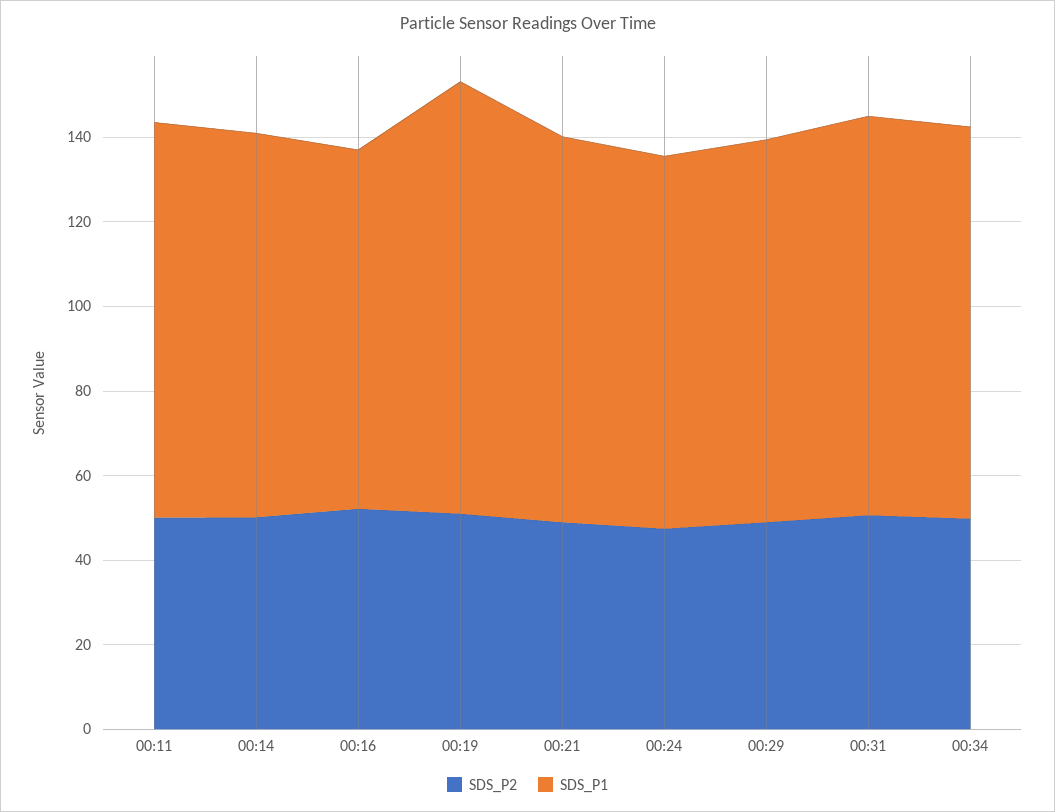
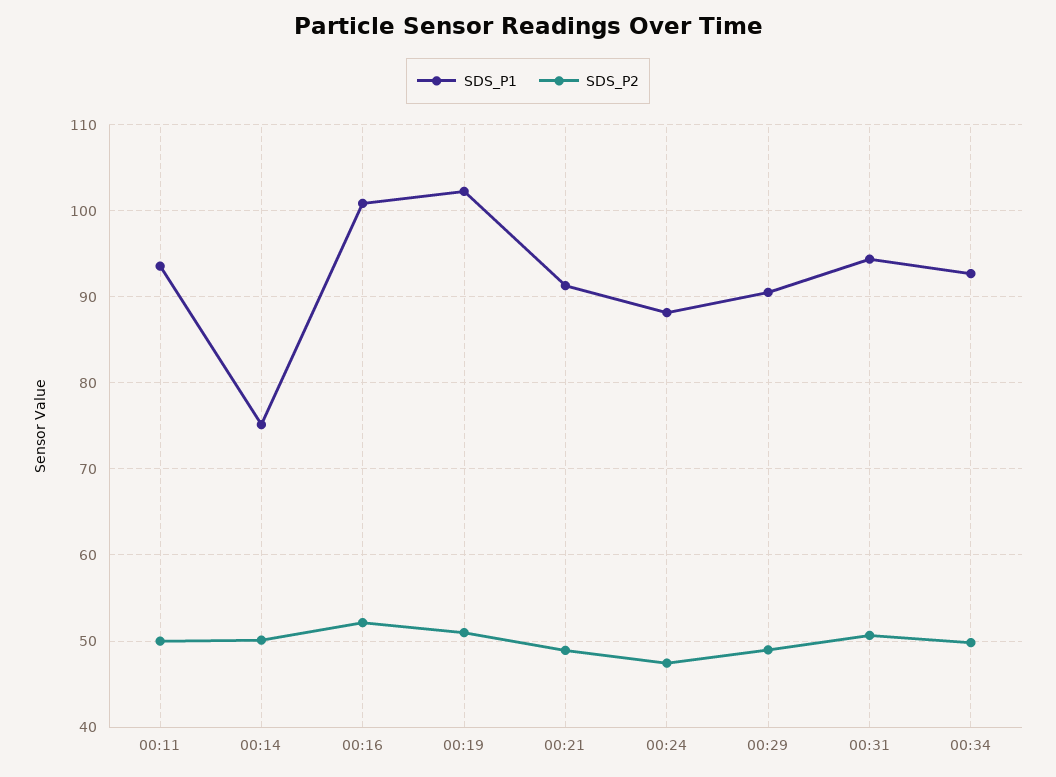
  {
    "SDS_P2": {
      "00:11": 50,
      "00:14": 50,
      "00:16": 52,
      "00:19": 51,
      "00:21": 49,
      "00:24": 47,
      "00:29": 49,
      "00:31": 51,
      "00:34": 50
    },
    "SDS_P1": {
      "00:11": 94,
-     "00:14": 90,
+     "00:14": 75,
-     "00:16": 85,
+     "00:16": 101,
      "00:19": 102,
      "00:21": 91,
      "00:24": 88,
      "00:29": 91,
      "00:31": 94,
      "00:34": 93
    }
  }

